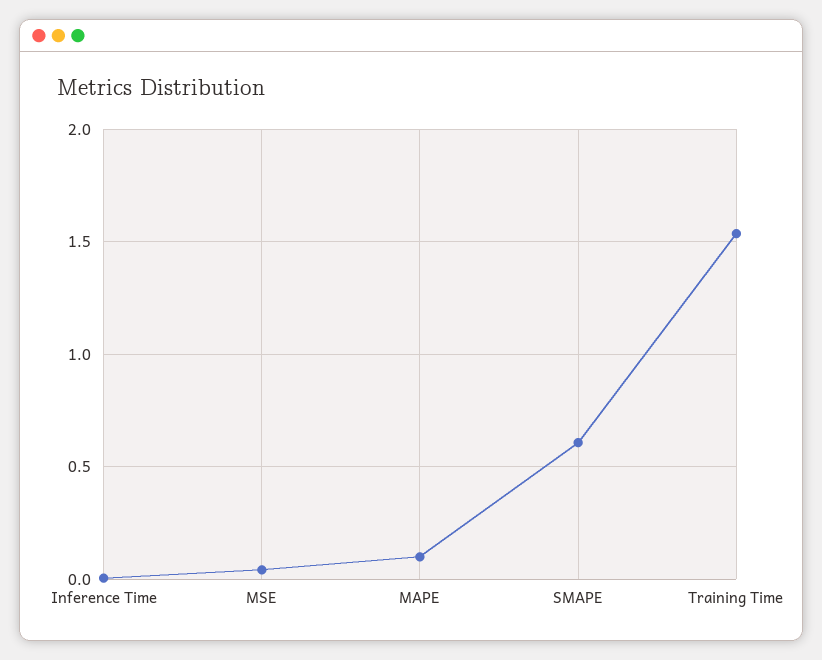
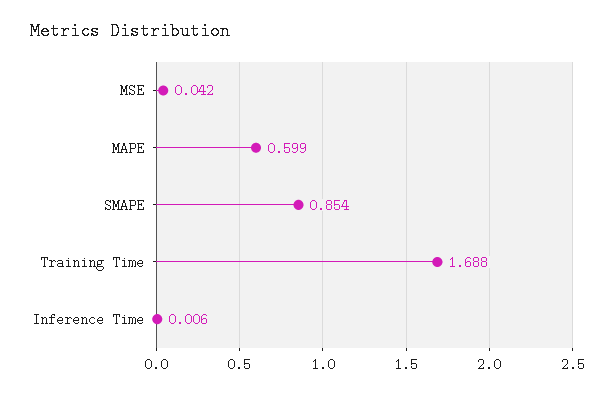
  {
    "Inference Time": 0.006,
    "MSE": 0.042,
-   "MAPE": 0.1,
+   "MAPE": 0.599,
-   "SMAPE": 0.6,
+   "SMAPE": 0.854,
-   "Training Time": 1.55
+   "Training Time": 1.688
  }

